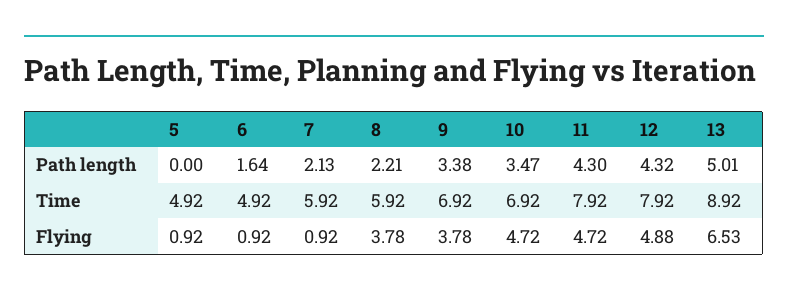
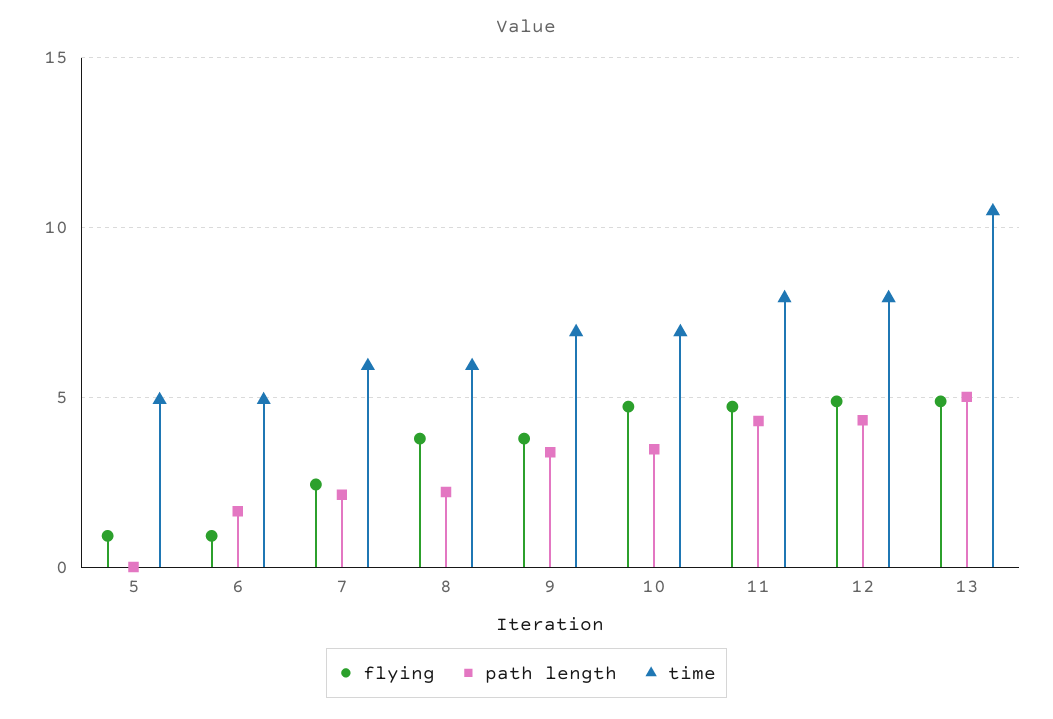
  {
    "Path length": {
      "5": 0,
      "6": 1.64,
      "7": 2.13,
      "8": 2.21,
      "9": 3.38,
      "10": 3.47,
      "11": 4.3,
      "12": 4.32,
      "13": 5.01
    },
    "Time": {
      "5": 4.92,
      "6": 4.92,
      "7": 5.92,
      "8": 5.92,
      "9": 6.92,
      "10": 6.92,
      "11": 7.92,
      "12": 7.92,
-     "13": 8.92
+     "13": 10.5
    },
    "Flying": {
      "5": 0.92,
      "6": 0.92,
-     "7": 0.92,
+     "7": 2.5,
      "8": 3.78,
      "9": 3.78,
      "10": 4.72,
      "11": 4.72,
      "12": 4.88,
-     "13": 6.53
+     "13": 5
    }
  }

